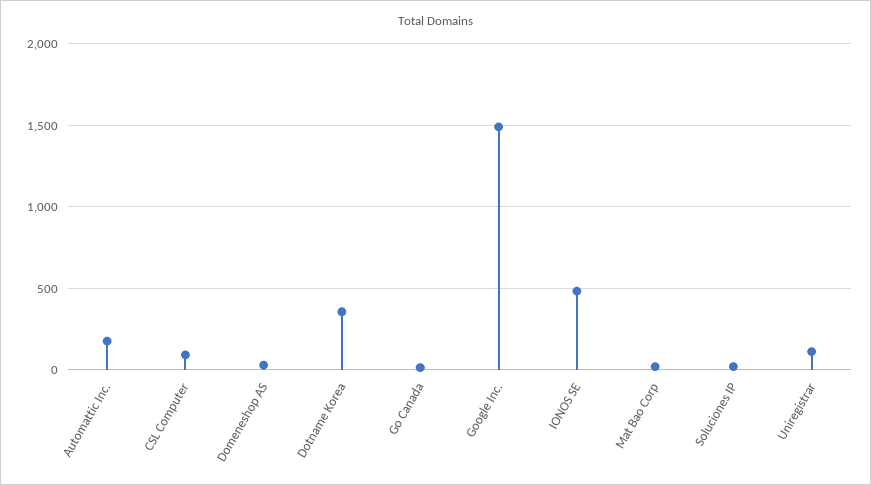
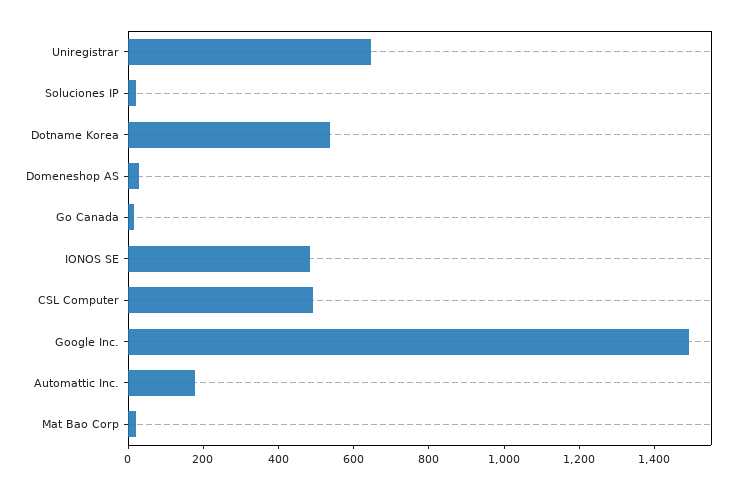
  {
    "Automattic Inc.": 200,
-   "CSL Computer": 100,
+   "CSL Computer": 500,
    "Domeneshop AS": 50,
-   "Dotname Korea": 350,
+   "Dotname Korea": 550,
    "Go Canada": 0,
    "Google Inc.": 1500,
    "IONOS SE": 500,
    "Mat Bao Corp": 0,
    "Soluciones IP": 0,
-   "Uniregistrar": 100
+   "Uniregistrar": 650
  }

